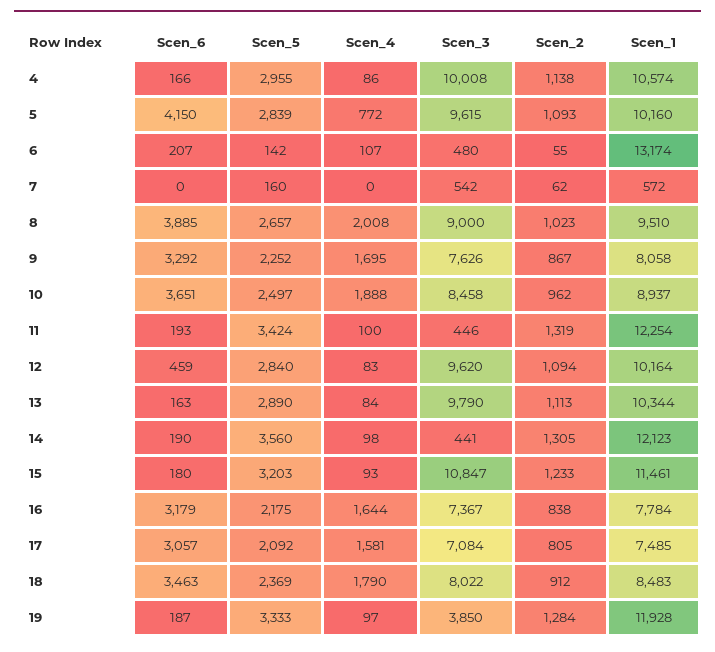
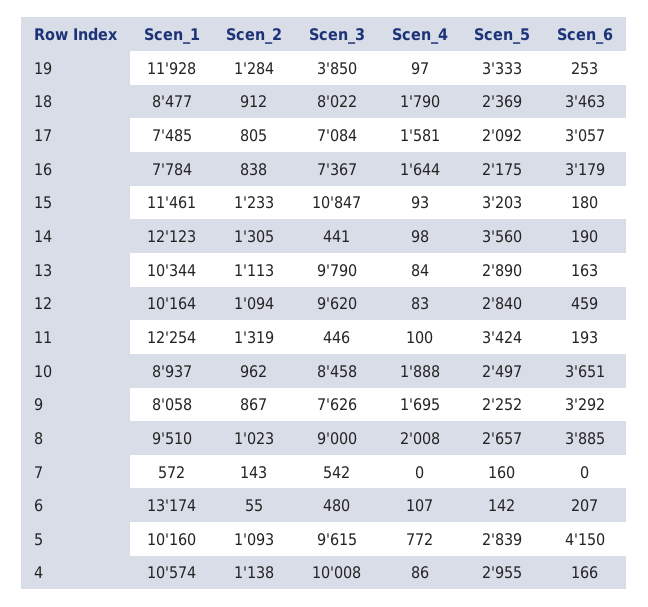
  {
    "Scen_6": {
      "4": 166,
      "5": 4150,
      "6": 207,
      "7": 0,
      "8": 3885,
      "9": 3292,
      "10": 3651,
      "11": 193,
      "12": 459,
      "13": 163,
      "14": 190,
      "15": 180,
      "16": 3179,
      "17": 3057,
      "18": 3463,
-     "19": 187
+     "19": 253
    },
    "Scen_5": {
      "4": 2955,
      "5": 2839,
      "6": 142,
      "7": 160,
      "8": 2657,
      "9": 2252,
      "10": 2497,
      "11": 3424,
      "12": 2840,
      "13": 2890,
      "14": 3560,
      "15": 3203,
      "16": 2175,
      "17": 2092,
      "18": 2369,
      "19": 3333
    },
    "Scen_4": {
      "4": 86,
      "5": 772,
      "6": 107,
      "7": 0,
      "8": 2008,
      "9": 1695,
      "10": 1888,
      "11": 100,
      "12": 83,
      "13": 84,
      "14": 98,
      "15": 93,
      "16": 1644,
      "17": 1581,
      "18": 1790,
      "19": 97
    },
    "Scen_3": {
      "4": 10008,
      "5": 9615,
      "6": 480,
      "7": 542,
      "8": 9000,
      "9": 7626,
      "10": 8458,
      "11": 446,
      "12": 9620,
      "13": 9790,
      "14": 441,
      "15": 10847,
      "16": 7367,
      "17": 7084,
      "18": 8022,
      "19": 3850
    },
    "Scen_2": {
      "4": 1138,
      "5": 1093,
      "6": 55,
-     "7": 62,
+     "7": 143,
      "8": 1023,
      "9": 867,
      "10": 962,
      "11": 1319,
      "12": 1094,
      "13": 1113,
      "14": 1305,
      "15": 1233,
      "16": 838,
      "17": 805,
      "18": 912,
      "19": 1284
    },
    "Scen_1": {
      "4": 10574,
      "5": 10160,
      "6": 13174,
      "7": 572,
      "8": 9510,
      "9": 8058,
      "10": 8937,
      "11": 12254,
      "12": 10164,
      "13": 10344,
      "14": 12123,
      "15": 11461,
      "16": 7784,
      "17": 7485,
-     "18": 8483,
+     "18": 8477,
      "19": 11928
    }
  }

